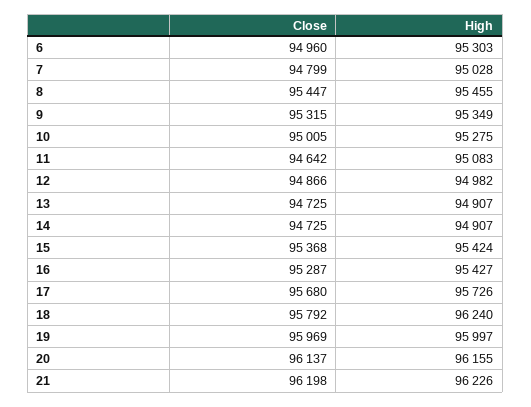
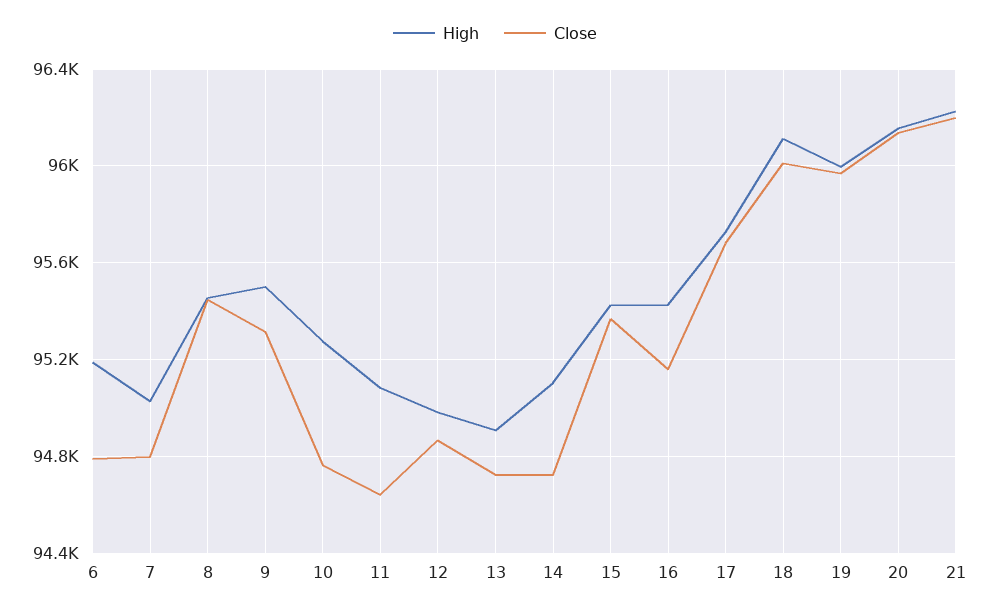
  {
    "Close": {
-     "6": 94960,
+     "6": 94800,
      "7": 94799,
      "8": 95447,
      "9": 95315,
-     "10": 95005,
+     "10": 94750,
      "11": 94642,
      "12": 94866,
      "13": 94725,
      "14": 94725,
      "15": 95368,
-     "16": 95287,
+     "16": 95150,
      "17": 95680,
-     "18": 95792,
+     "18": 96000,
      "19": 95969,
      "20": 96137,
      "21": 96198
    },
    "High": {
-     "6": 95303,
+     "6": 95200,
      "7": 95028,
      "8": 95455,
-     "9": 95349,
+     "9": 95500,
      "10": 95275,
      "11": 95083,
      "12": 94982,
      "13": 94907,
-     "14": 94907,
+     "14": 95100,
      "15": 95424,
      "16": 95427,
      "17": 95726,
-     "18": 96240,
+     "18": 96100,
      "19": 95997,
      "20": 96155,
      "21": 96226
    }
  }

